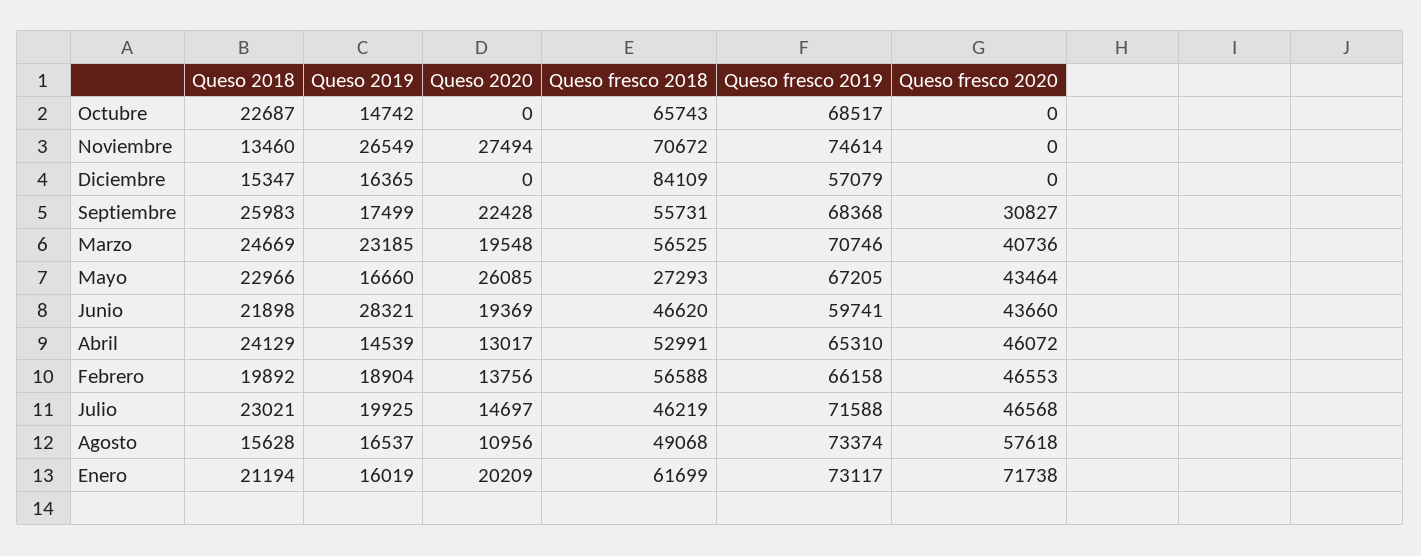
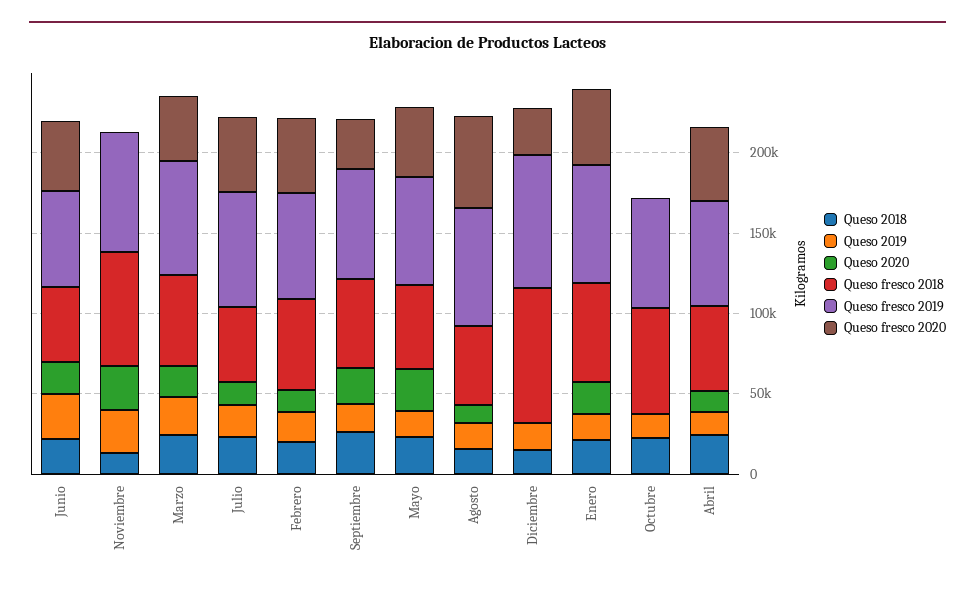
  {
    "Queso 2018": {
      "Octubre": 22687,
      "Noviembre": 13460,
      "Diciembre": 15347,
      "Septiembre": 25983,
      "Marzo": 24669,
      "Mayo": 22966,
      "Junio": 21898,
      "Abril": 24129,
      "Febrero": 19892,
      "Julio": 23021,
      "Agosto": 15628,
      "Enero": 21194
    },
    "Queso 2019": {
      "Octubre": 14742,
      "Noviembre": 26549,
      "Diciembre": 16365,
      "Septiembre": 17499,
      "Marzo": 23185,
      "Mayo": 16660,
      "Junio": 28321,
      "Abril": 14539,
      "Febrero": 18904,
      "Julio": 19925,
      "Agosto": 16537,
      "Enero": 16019
    },
    "Queso 2020": {
      "Octubre": 0,
      "Noviembre": 27494,
      "Diciembre": 0,
      "Septiembre": 22428,
      "Marzo": 19548,
      "Mayo": 26085,
      "Junio": 19369,
      "Abril": 13017,
      "Febrero": 13756,
      "Julio": 14697,
      "Agosto": 10956,
      "Enero": 20209
    },
    "Queso fresco 2018": {
      "Octubre": 65743,
      "Noviembre": 70672,
      "Diciembre": 84109,
      "Septiembre": 55731,
      "Marzo": 56525,
-     "Mayo": 27293,
+     "Mayo": 50000,
      "Junio": 46620,
      "Abril": 52991,
      "Febrero": 56588,
      "Julio": 46219,
      "Agosto": 49068,
      "Enero": 61699
    },
    "Queso fresco 2019": {
      "Octubre": 68517,
      "Noviembre": 74614,
-     "Diciembre": 57079,
+     "Diciembre": 80000,
      "Septiembre": 68368,
      "Marzo": 70746,
      "Mayo": 67205,
      "Junio": 59741,
      "Abril": 65310,
      "Febrero": 66158,
      "Julio": 71588,
      "Agosto": 73374,
      "Enero": 73117
    },
    "Queso fresco 2020": {
      "Octubre": 0,
      "Noviembre": 0,
-     "Diciembre": 0,
+     "Diciembre": 30000,
      "Septiembre": 30827,
      "Marzo": 40736,
      "Mayo": 43464,
      "Junio": 43660,
      "Abril": 46072,
      "Febrero": 46553,
      "Julio": 46568,
      "Agosto": 57618,
-     "Enero": 71738
+     "Enero": 50000
    }
  }

